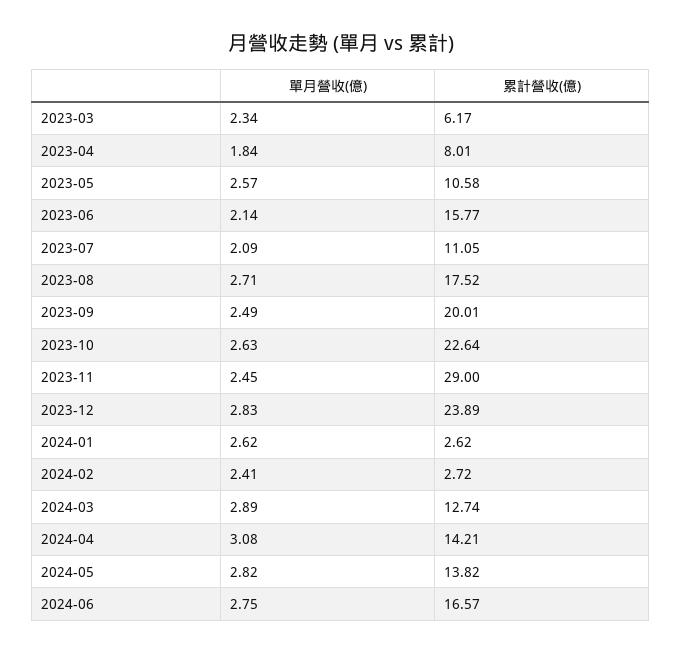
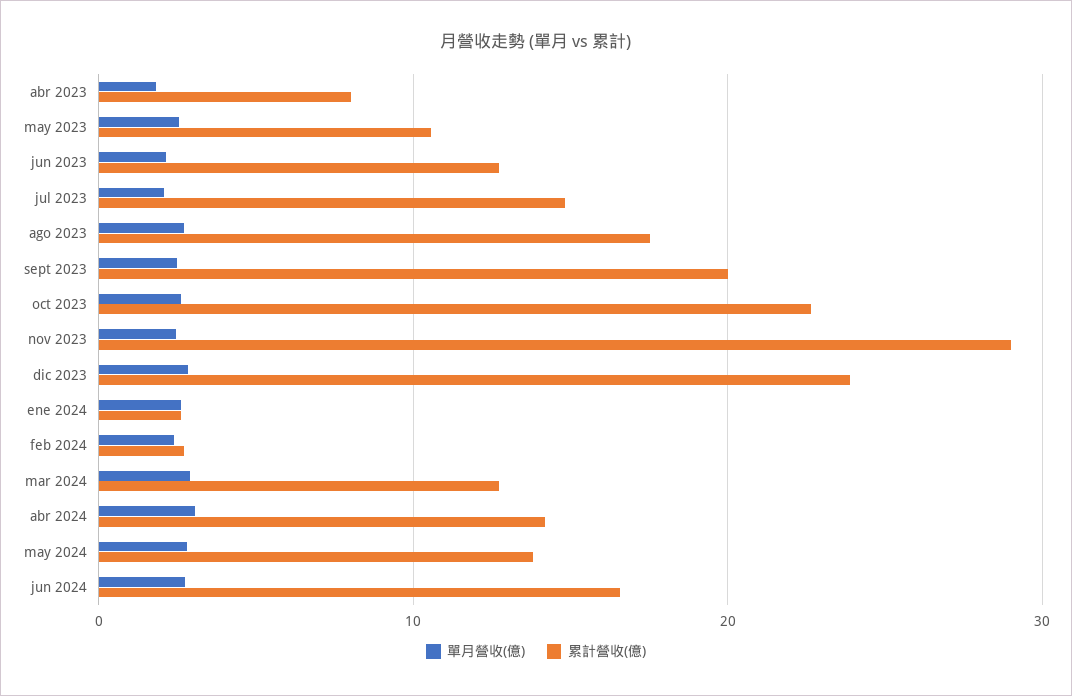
  {
    "單月營收(億)": {
-     "2023-03": 2.34,
      "2023-04": 1.84,
      "2023-05": 2.57,
      "2023-06": 2.14,
      "2023-07": 2.09,
      "2023-08": 2.71,
      "2023-09": 2.49,
      "2023-10": 2.63,
      "2023-11": 2.45,
      "2023-12": 2.83,
      "2024-01": 2.62,
      "2024-02": 2.41,
      "2024-03": 2.89,
      "2024-04": 3.08,
      "2024-05": 2.82,
      "2024-06": 2.75
    },
    "累計營收(億)": {
-     "2023-03": 6.17,
      "2023-04": 8.01,
      "2023-05": 10.58,
-     "2023-06": 15.77,
+     "2023-06": 13,
-     "2023-07": 11.05,
+     "2023-07": 15,
      "2023-08": 17.52,
      "2023-09": 20.01,
      "2023-10": 22.64,
      "2023-11": 29,
      "2023-12": 23.89,
      "2024-01": 2.62,
      "2024-02": 2.72,
      "2024-03": 12.74,
      "2024-04": 14.21,
      "2024-05": 13.82,
      "2024-06": 16.57
    }
  }

